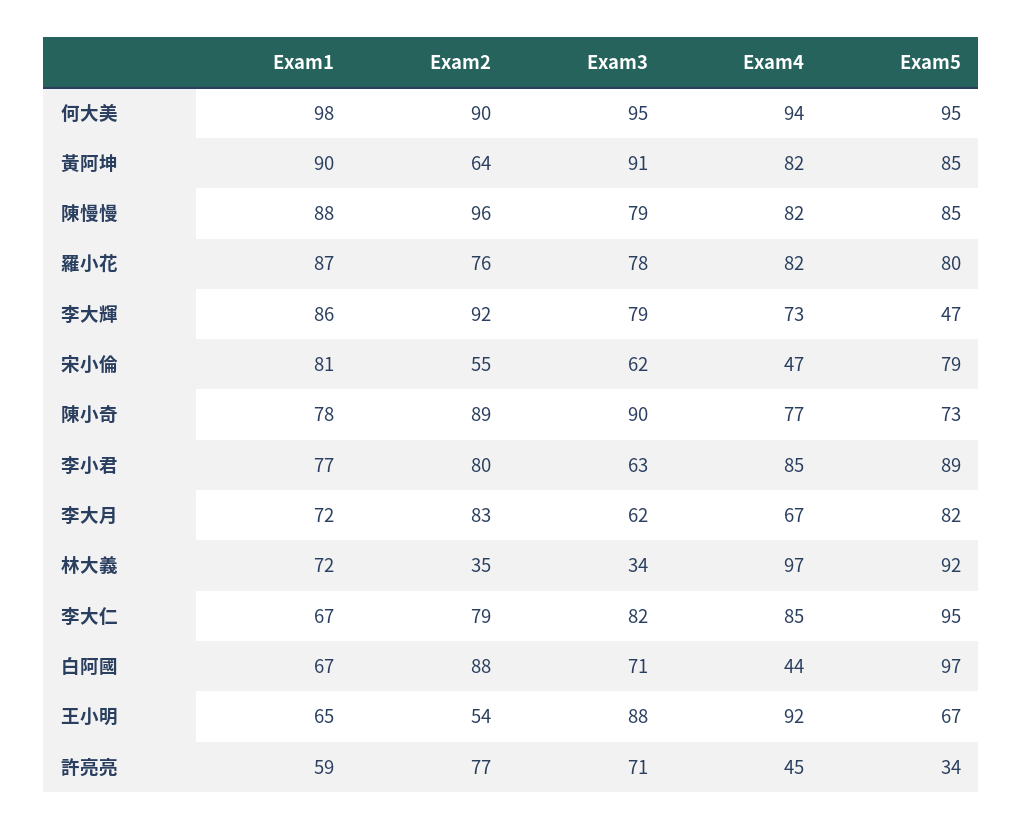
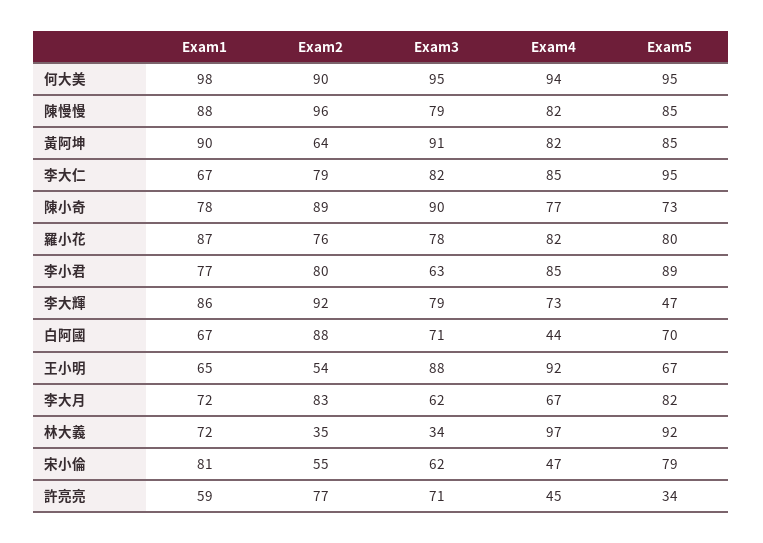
  {
    "Exam1": {
      "何大美": 98,
      "黃阿坤": 90,
      "陳慢慢": 88,
      "羅小花": 87,
      "李大輝": 86,
      "宋小倫": 81,
      "陳小奇": 78,
      "李小君": 77,
      "李大月": 72,
      "林大義": 72,
      "李大仁": 67,
      "白阿國": 67,
      "王小明": 65,
      "許亮亮": 59
    },
    "Exam2": {
      "何大美": 90,
      "黃阿坤": 64,
      "陳慢慢": 96,
      "羅小花": 76,
      "李大輝": 92,
      "宋小倫": 55,
      "陳小奇": 89,
      "李小君": 80,
      "李大月": 83,
      "林大義": 35,
      "李大仁": 79,
      "白阿國": 88,
      "王小明": 54,
      "許亮亮": 77
    },
    "Exam3": {
      "何大美": 95,
      "黃阿坤": 91,
      "陳慢慢": 79,
      "羅小花": 78,
      "李大輝": 79,
      "宋小倫": 62,
      "陳小奇": 90,
      "李小君": 63,
      "李大月": 62,
      "林大義": 34,
      "李大仁": 82,
      "白阿國": 71,
      "王小明": 88,
      "許亮亮": 71
    },
    "Exam4": {
      "何大美": 94,
      "黃阿坤": 82,
      "陳慢慢": 82,
      "羅小花": 82,
      "李大輝": 73,
      "宋小倫": 47,
      "陳小奇": 77,
      "李小君": 85,
      "李大月": 67,
      "林大義": 97,
      "李大仁": 85,
      "白阿國": 44,
      "王小明": 92,
      "許亮亮": 45
    },
    "Exam5": {
      "何大美": 95,
      "黃阿坤": 85,
      "陳慢慢": 85,
      "羅小花": 80,
      "李大輝": 47,
      "宋小倫": 79,
      "陳小奇": 73,
      "李小君": 89,
      "李大月": 82,
      "林大義": 92,
      "李大仁": 95,
-     "白阿國": 97,
+     "白阿國": 70,
      "王小明": 67,
      "許亮亮": 34
    }
  }

